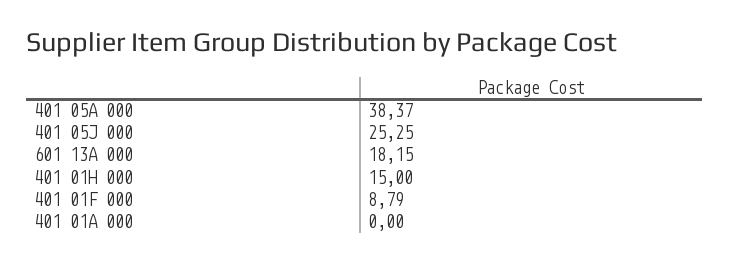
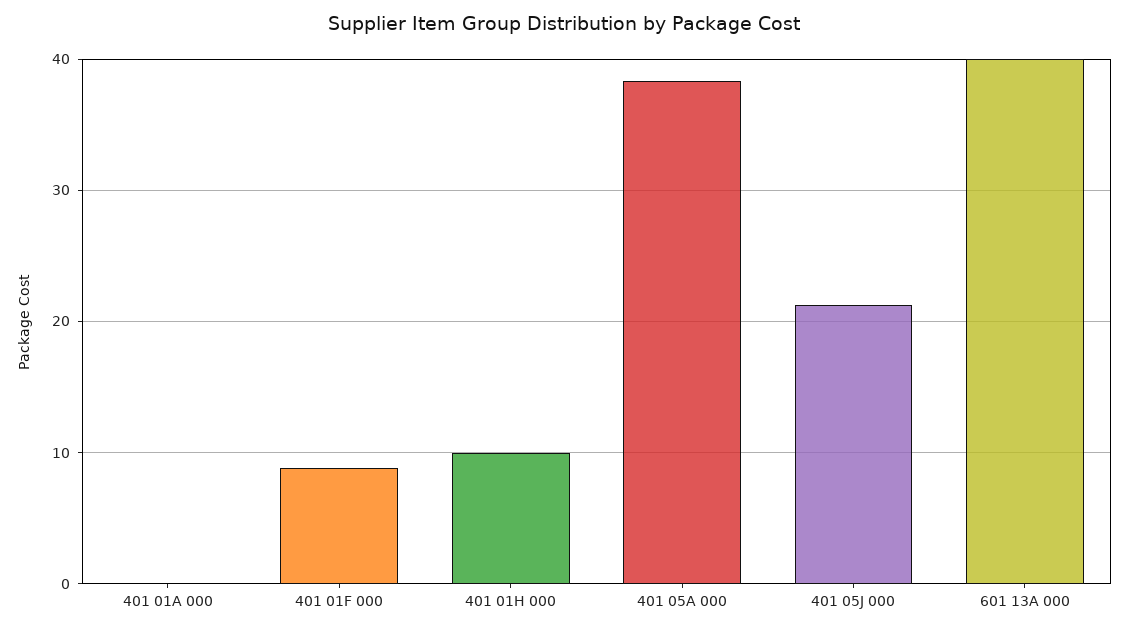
  {
    "401 05A 000": 38.37,
-   "401 05J 000": 25.25,
+   "401 05J 000": 21,
-   "601 13A 000": 18.15,
+   "601 13A 000": 40,
-   "401 01H 000": 15,
+   "401 01H 000": 10,
    "401 01F 000": 8.79,
    "401 01A 000": 0
  }

